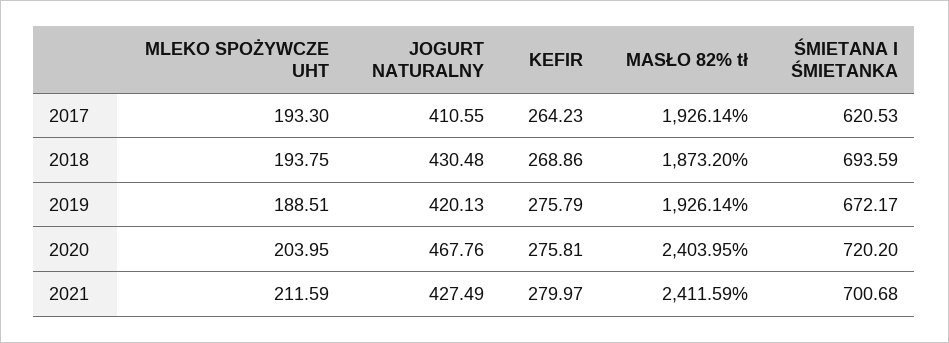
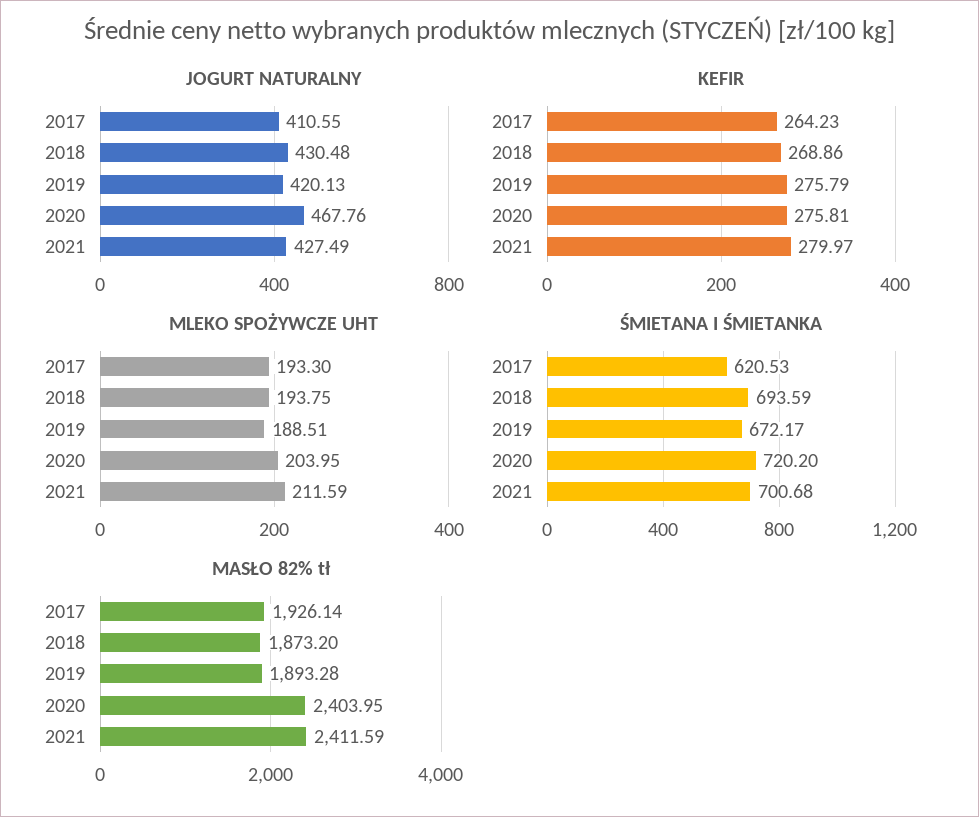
  {
    "MLEKO SPOŻYWCZE UHT": {
      "2017": 193.3,
      "2018": 193.75,
      "2019": 188.51,
      "2020": 203.95,
      "2021": 211.59
    },
    "JOGURT NATURALNY": {
      "2017": 410.55,
      "2018": 430.48,
      "2019": 420.13,
      "2020": 467.76,
      "2021": 427.49
    },
    "KEFIR": {
      "2017": 264.23,
      "2018": 268.86,
      "2019": 275.79,
      "2020": 275.81,
      "2021": 279.97
    },
    "MASŁO 82% tł": {
      "2017": 1926.14,
      "2018": 1873.2,
-     "2019": 1926.14,
+     "2019": 1893.28,
      "2020": 2403.95,
      "2021": 2411.59
    },
    "ŚMIETANA I ŚMIETANKA": {
      "2017": 620.53,
      "2018": 693.59,
      "2019": 672.17,
      "2020": 720.2,
      "2021": 700.68
    }
  }

